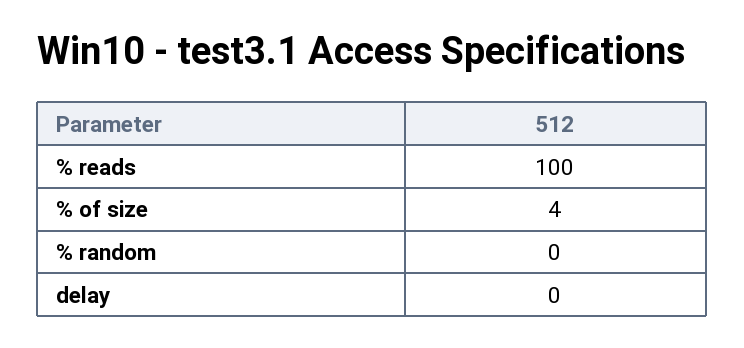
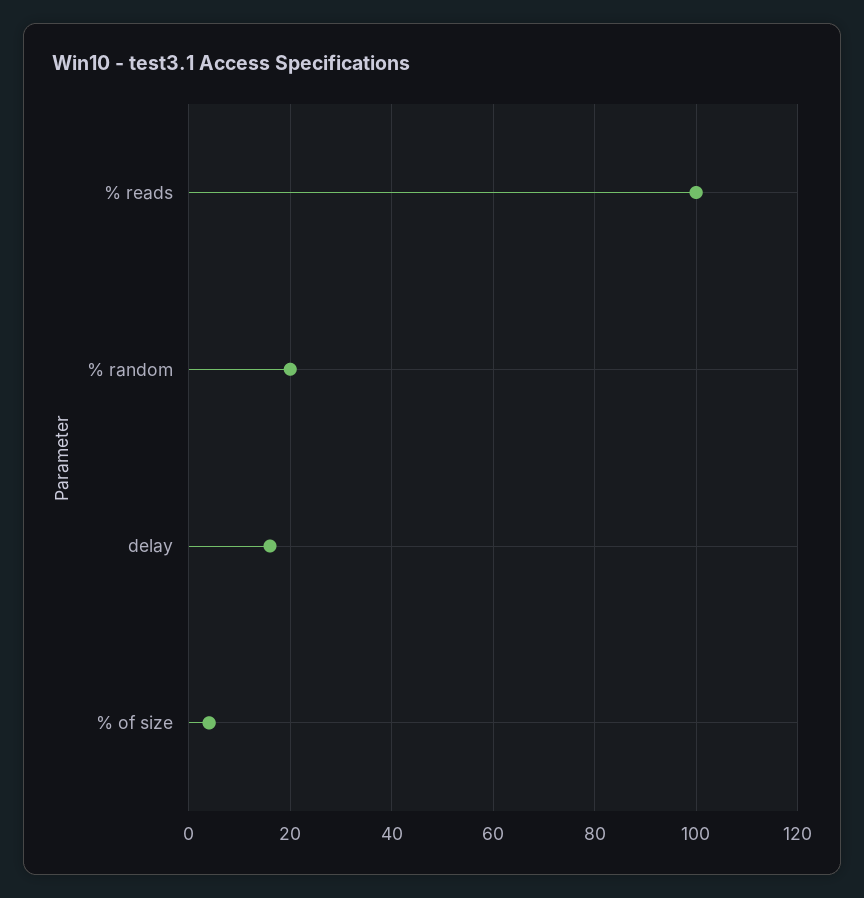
  {
    "% reads": 100,
    "% of size": 4,
-   "% random": 0,
+   "% random": 20,
-   "delay": 0
+   "delay": 15
  }

